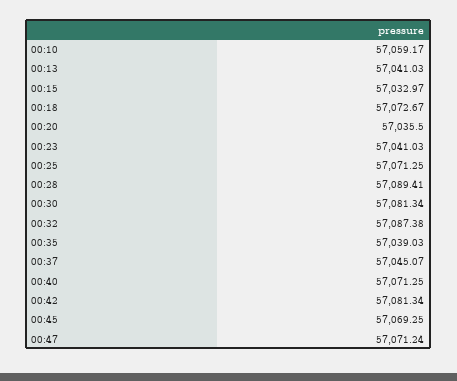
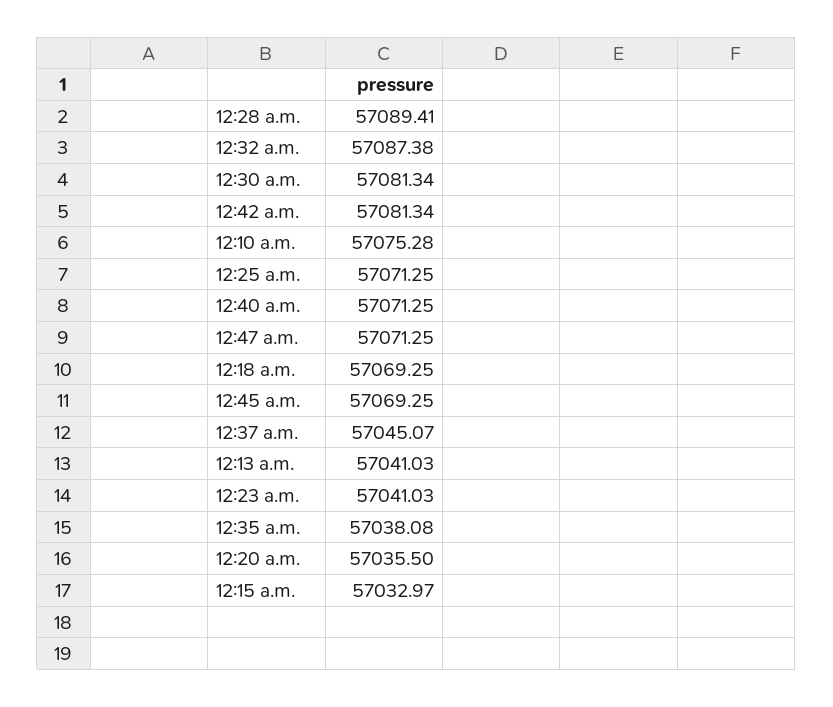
  {
-   "00:10": 57059.17,
+   "00:10": 57075.28,
    "00:13": 57041.03,
    "00:15": 57032.97,
-   "00:18": 57072.67,
+   "00:18": 57069.25,
    "00:20": 57035.5,
    "00:23": 57041.03,
    "00:25": 57071.25,
    "00:28": 57089.41,
    "00:30": 57081.34,
    "00:32": 57087.38,
-   "00:35": 57039.03,
+   "00:35": 57038.08,
    "00:37": 57045.07,
    "00:40": 57071.25,
    "00:42": 57081.34,
    "00:45": 57069.25,
-   "00:47": 57071.24
+   "00:47": 57071.25
  }

